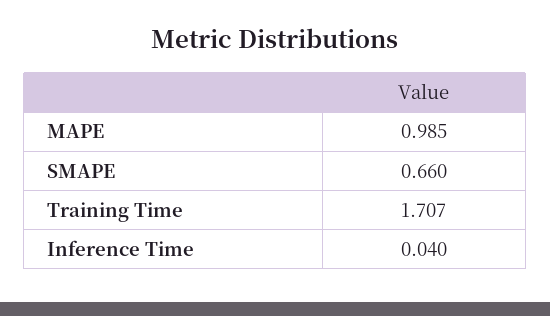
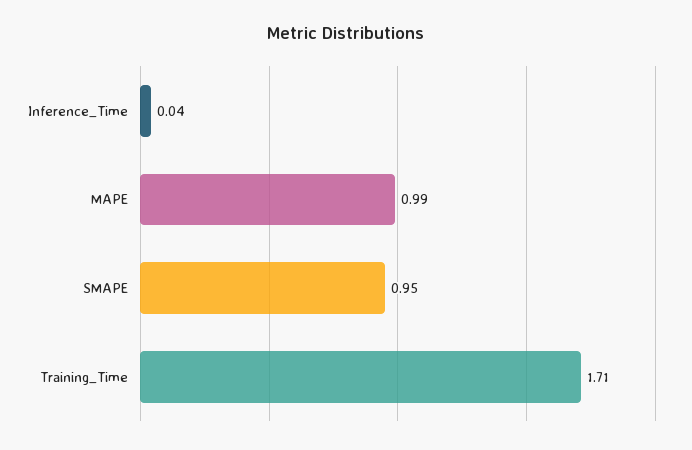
  {
    "MAPE": 0.985,
-   "SMAPE": 0.66,
+   "SMAPE": 0.95,
    "Training Time": 1.707,
    "Inference Time": 0.04
  }

